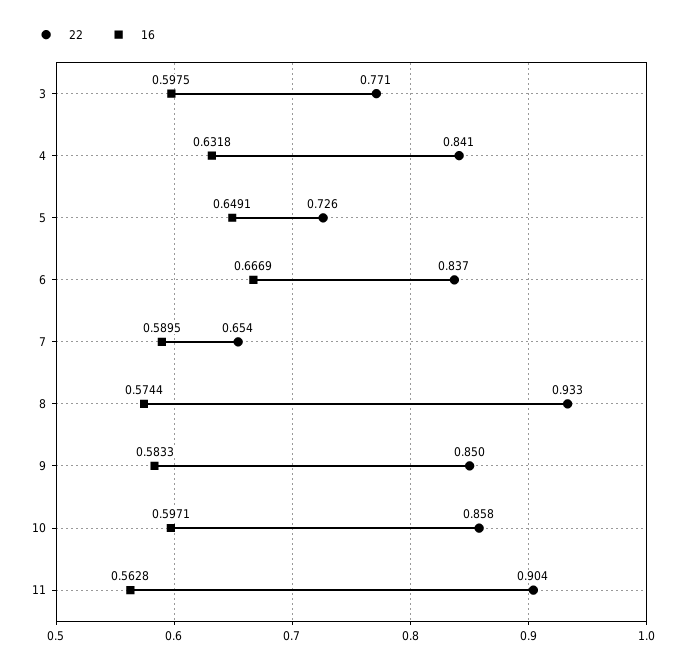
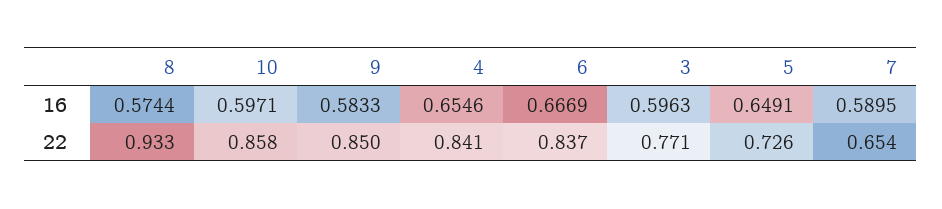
  {
    "22": {
      "3": 0.771,
      "4": 0.841,
      "5": 0.726,
      "6": 0.837,
      "7": 0.654,
      "8": 0.933,
      "9": 0.85,
-     "10": 0.858,
+     "10": 0.858
-     "11": 0.904
    },
    "16": {
-     "3": 0.5975,
+     "3": 0.5963,
-     "4": 0.6318,
+     "4": 0.6546,
      "5": 0.6491,
      "6": 0.6669,
      "7": 0.5895,
      "8": 0.5744,
      "9": 0.5833,
-     "10": 0.5971,
+     "10": 0.5971
-     "11": 0.5628
    }
  }

